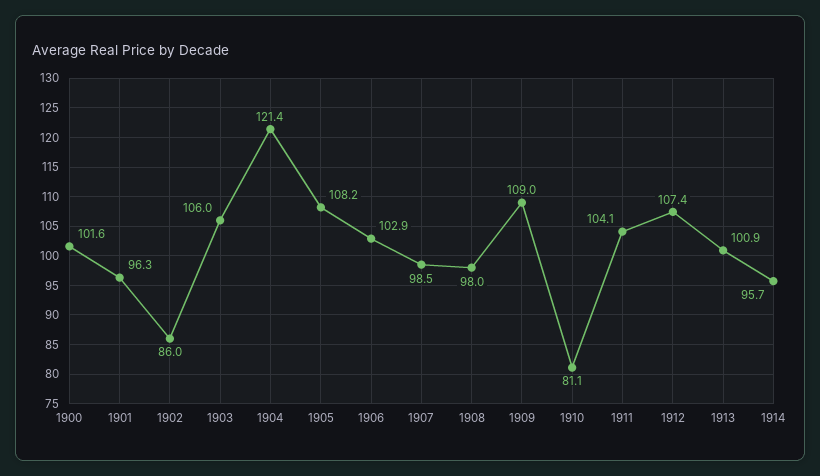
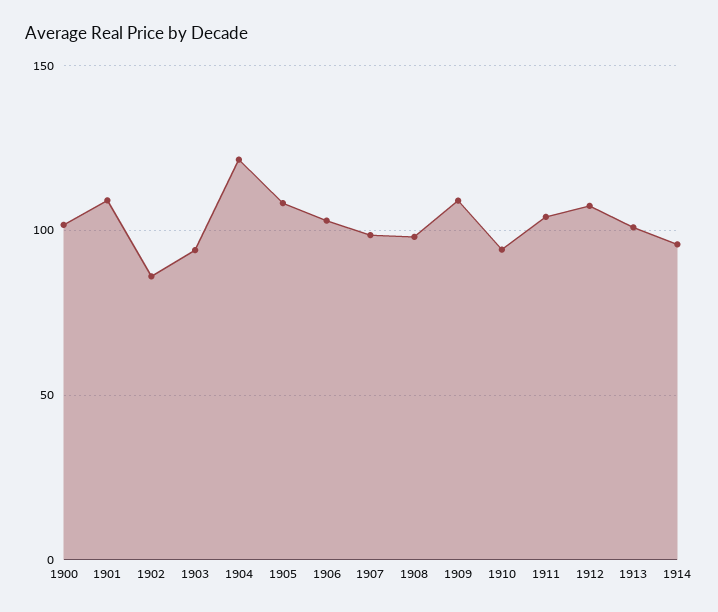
  {
    "1900": 101.6,
-   "1901": 96.3,
+   "1901": 110,
    "1902": 86,
-   "1903": 106,
+   "1903": 95,
    "1904": 121.4,
    "1905": 108.2,
    "1906": 102.9,
    "1907": 98.5,
    "1908": 98,
    "1909": 109,
-   "1910": 81.1,
+   "1910": 95,
    "1911": 104.1,
    "1912": 107.4,
    "1913": 100.9,
    "1914": 95.7
  }

